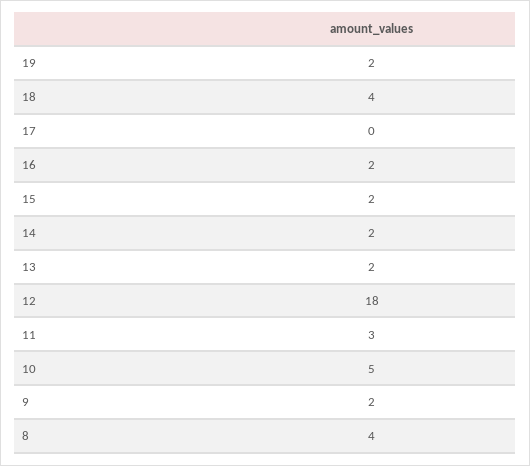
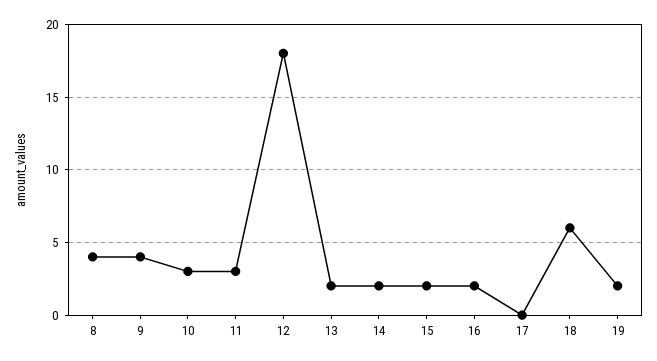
  {
    "19": 2,
-   "18": 4,
+   "18": 6,
    "17": 0,
    "16": 2,
    "15": 2,
    "14": 2,
    "13": 2,
    "12": 18,
    "11": 3,
-   "10": 5,
+   "10": 3,
-   "9": 2,
+   "9": 4,
    "8": 4
  }

